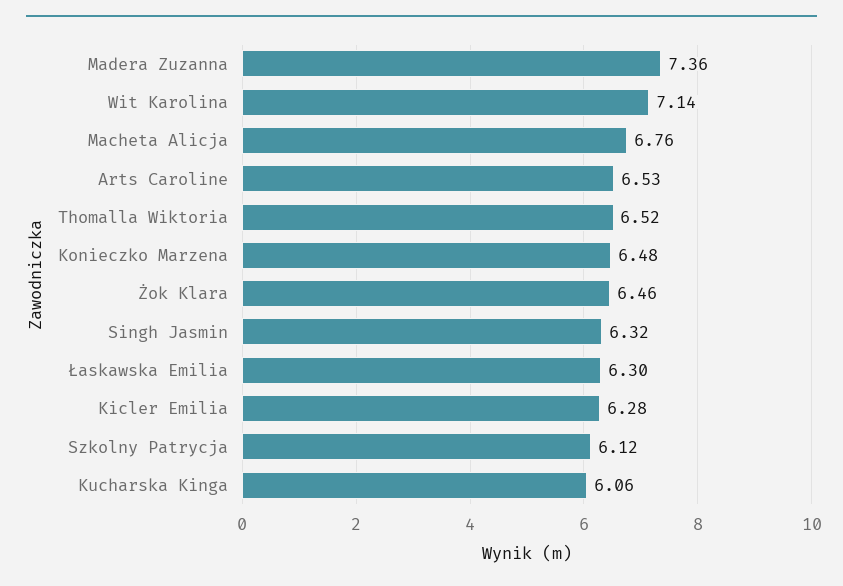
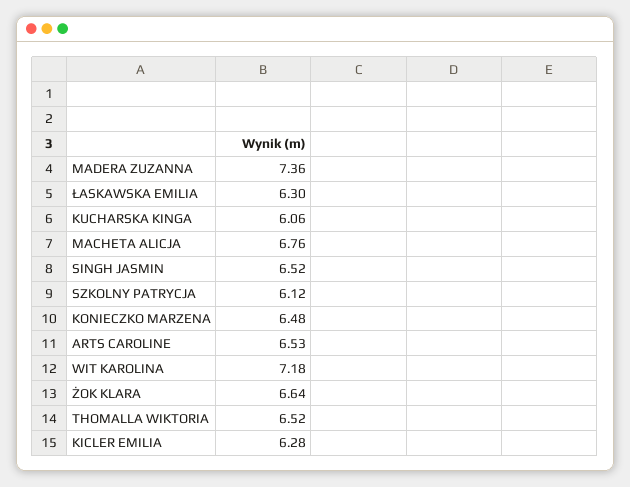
  {
    "Madera Zuzanna": 7.36,
-   "Wit Karolina": 7.14,
+   "Wit Karolina": 7.18,
    "Macheta Alicja": 6.76,
    "Arts Caroline": 6.53,
    "Thomalla Wiktoria": 6.52,
    "Konieczko Marzena": 6.48,
-   "Żok Klara": 6.46,
+   "Żok Klara": 6.64,
-   "Singh Jasmin": 6.32,
+   "Singh Jasmin": 6.52,
    "Łaskawska Emilia": 6.3,
    "Kicler Emilia": 6.28,
    "Szkolny Patrycja": 6.12,
    "Kucharska Kinga": 6.06
  }

